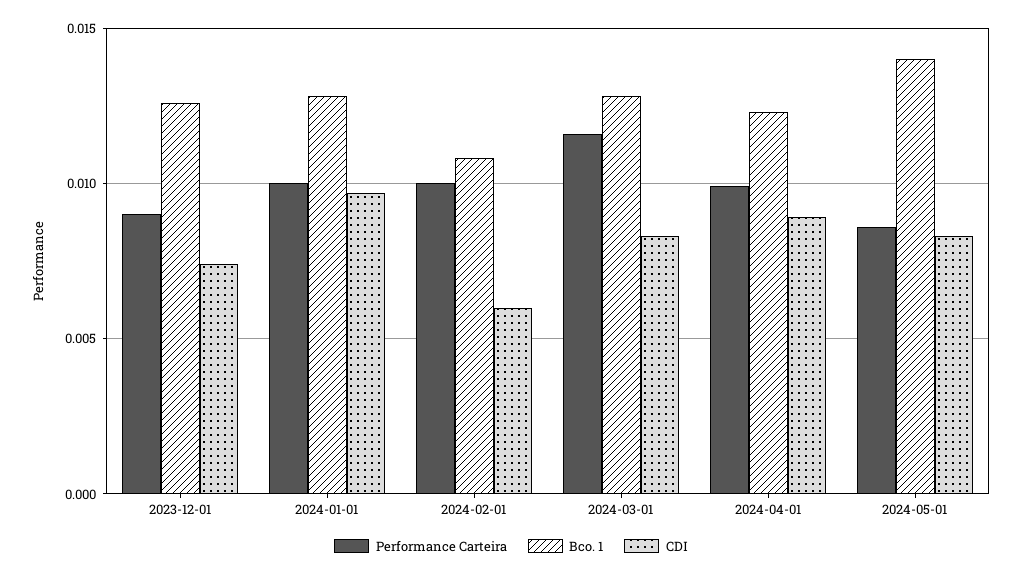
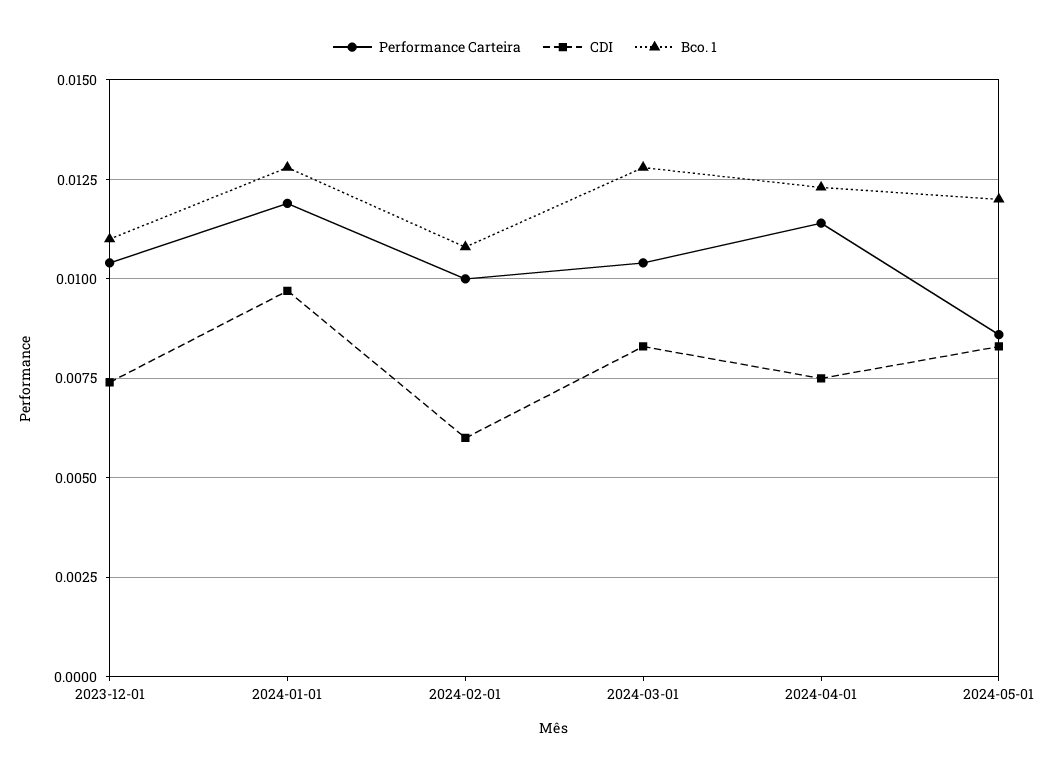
  {
    "Performance Carteira": {
-     "2023-12-01": 0.009,
+     "2023-12-01": 0.0105,
-     "2024-01-01": 0.01,
+     "2024-01-01": 0.012,
      "2024-02-01": 0.01,
-     "2024-03-01": 0.0115,
+     "2024-03-01": 0.0105,
-     "2024-04-01": 0.01,
+     "2024-04-01": 0.0115,
      "2024-05-01": 0.0085
    },
    "Bco. 1": {
-     "2023-12-01": 0.0125,
+     "2023-12-01": 0.011,
      "2024-01-01": 0.013,
      "2024-02-01": 0.011,
      "2024-03-01": 0.013,
      "2024-04-01": 0.0125,
-     "2024-05-01": 0.014
+     "2024-05-01": 0.012
    },
    "CDI": {
      "2023-12-01": 0.0075,
      "2024-01-01": 0.0095,
      "2024-02-01": 0.006,
      "2024-03-01": 0.0085,
-     "2024-04-01": 0.009,
+     "2024-04-01": 0.0075,
      "2024-05-01": 0.0085
    }
  }

